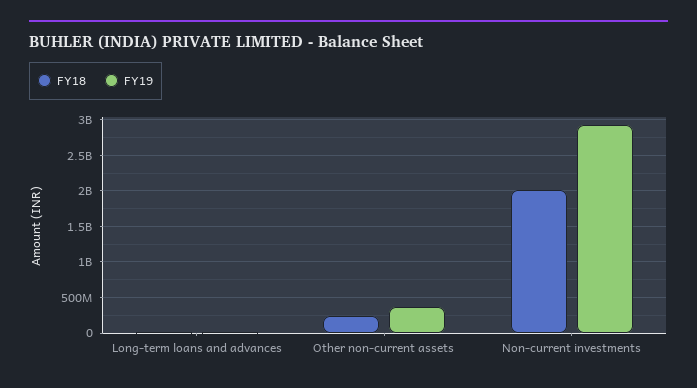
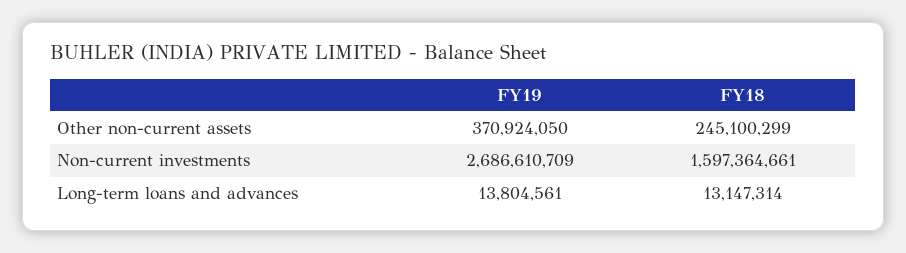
  {
    "FY18": {
      "Long-term loans and advances": 13147314,
      "Other non-current assets": 245100299,
-     "Non-current investments": 2000000000
+     "Non-current investments": 1597364661
    },
    "FY19": {
      "Long-term loans and advances": 13804561,
      "Other non-current assets": 370924050,
-     "Non-current investments": 2900000000
+     "Non-current investments": 2686610709
    }
  }

